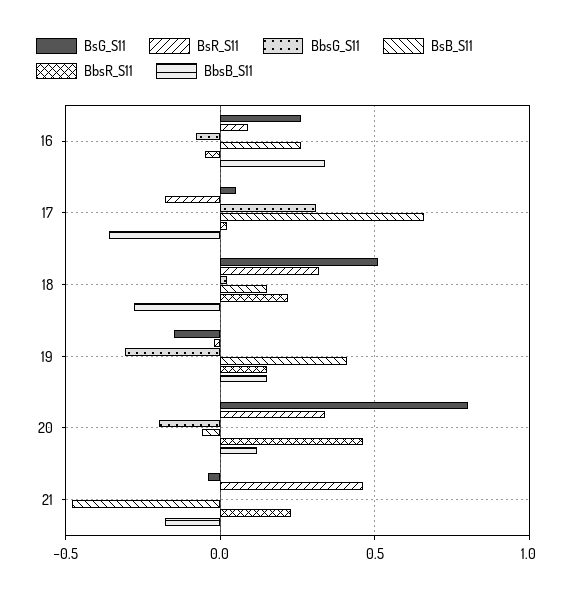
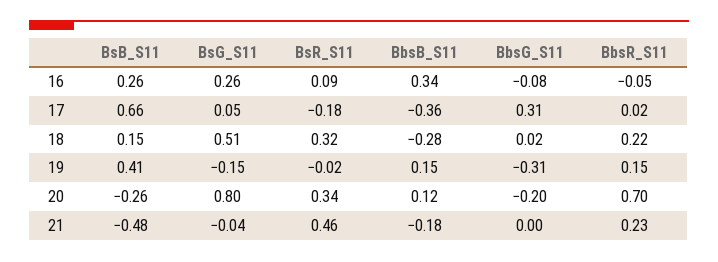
  {
    "BsG_S11": {
      "16": 0.26,
      "17": 0.05,
      "18": 0.51,
      "19": -0.15,
      "20": 0.8,
      "21": -0.04
    },
    "BsR_S11": {
      "16": 0.09,
      "17": -0.18,
      "18": 0.32,
      "19": -0.02,
      "20": 0.34,
      "21": 0.46
    },
    "BbsG_S11": {
      "16": -0.08,
      "17": 0.31,
      "18": 0.02,
      "19": -0.31,
      "20": -0.2,
      "21": 0
    },
    "BsB_S11": {
      "16": 0.26,
      "17": 0.66,
      "18": 0.15,
      "19": 0.41,
-     "20": -0.05,
+     "20": -0.26,
      "21": -0.48
    },
    "BbsR_S11": {
      "16": -0.05,
      "17": 0.02,
      "18": 0.22,
      "19": 0.15,
-     "20": 0.45,
+     "20": 0.7,
      "21": 0.23
    },
    "BbsB_S11": {
      "16": 0.34,
      "17": -0.36,
      "18": -0.28,
      "19": 0.15,
      "20": 0.12,
      "21": -0.18
    }
  }

